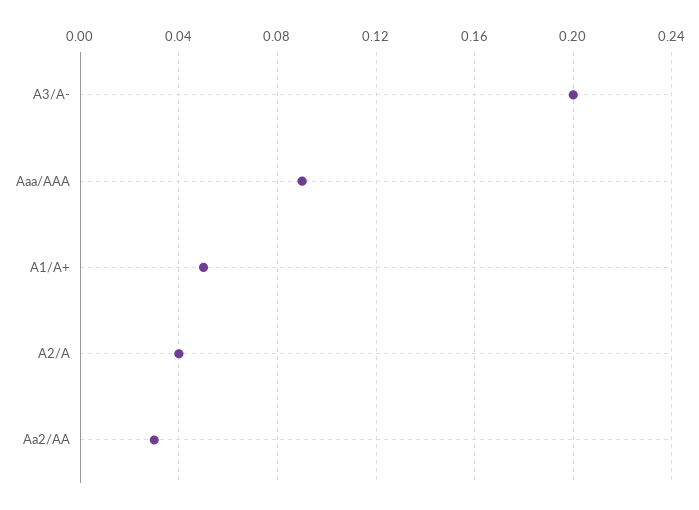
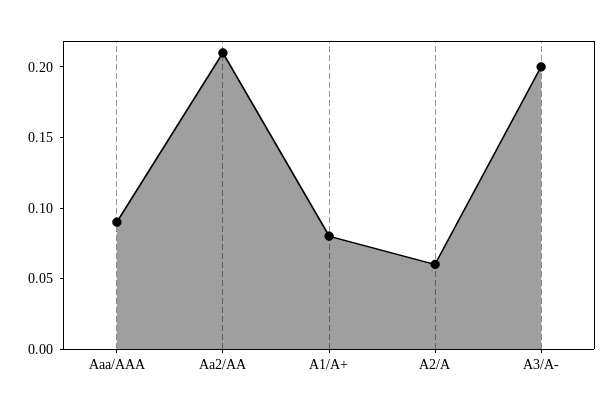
  {
    "A3/A-": 0.2,
    "Aaa/AAA": 0.09,
-   "A1/A+": 0.05,
+   "A1/A+": 0.08,
-   "A2/A": 0.04,
+   "A2/A": 0.06,
-   "Aa2/AA": 0.03
+   "Aa2/AA": 0.21
  }

